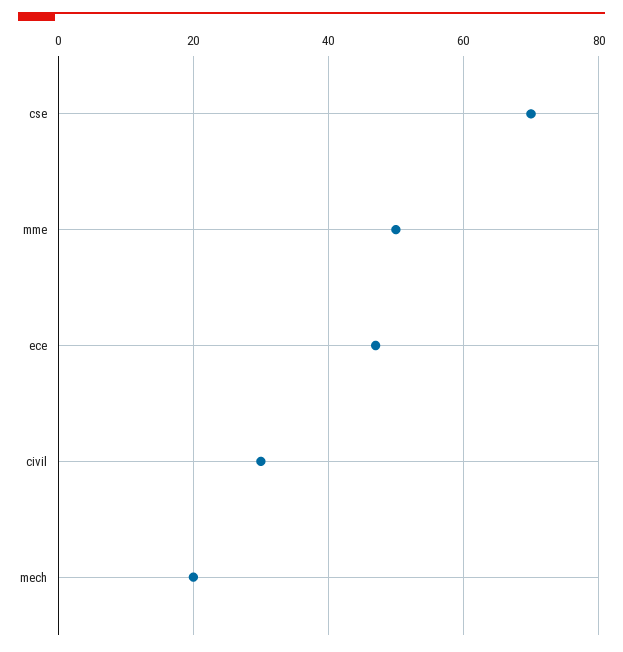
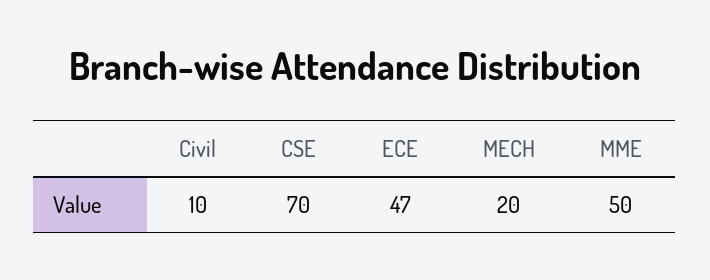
  {
    "cse": 70,
    "mme": 50,
    "ece": 47,
-   "civil": 30,
+   "civil": 10,
    "mech": 20
  }

